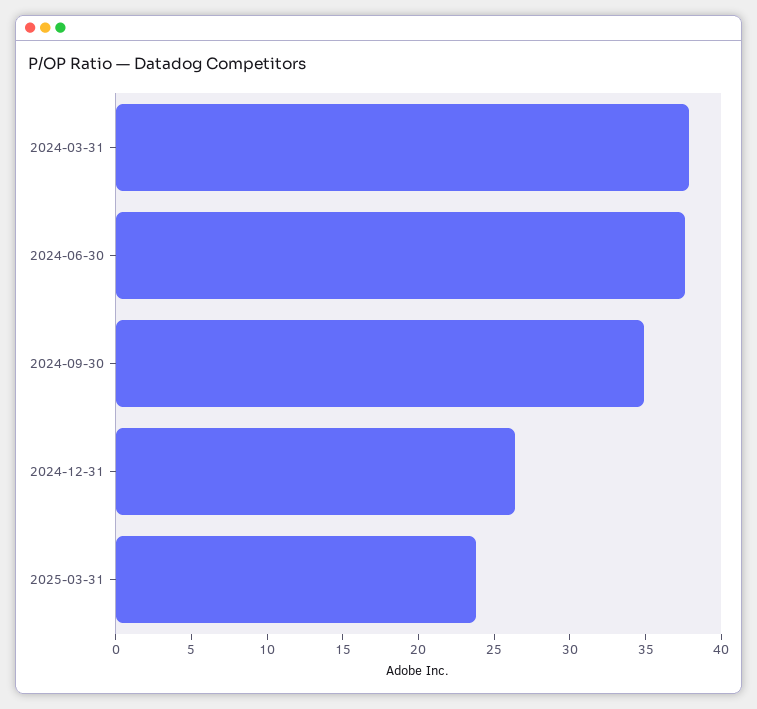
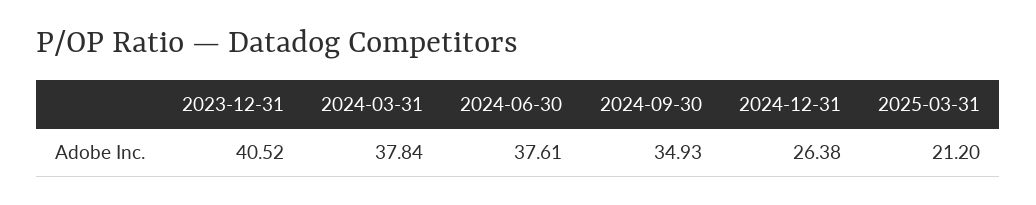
  {
    "2024-03-31": 37.84,
    "2024-06-30": 37.61,
    "2024-09-30": 34.93,
    "2024-12-31": 26.38,
-   "2025-03-31": 24
+   "2025-03-31": 21.2,
+   "2023-12-31": 40.52
  }

